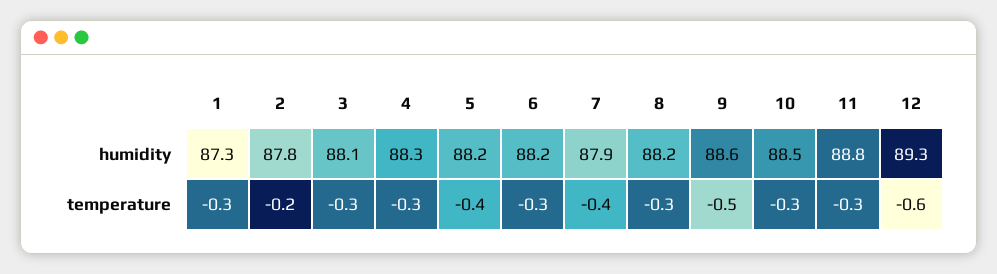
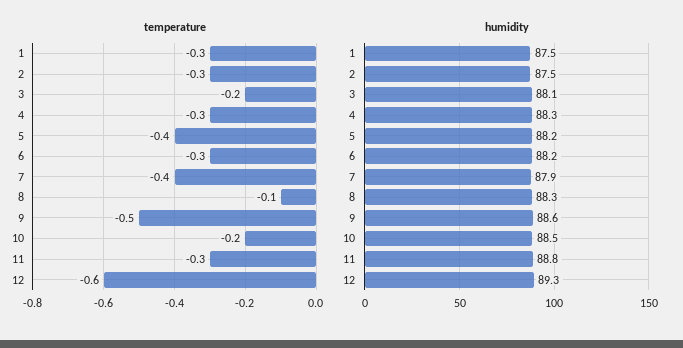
  {
    "humidity": {
-     "1": 87.3,
+     "1": 87.5,
-     "2": 87.8,
+     "2": 87.5,
      "3": 88.1,
      "4": 88.3,
      "5": 88.2,
      "6": 88.2,
      "7": 87.9,
-     "8": 88.2,
+     "8": 88.3,
      "9": 88.6,
      "10": 88.5,
      "11": 88.8,
      "12": 89.3
    },
    "temperature": {
      "1": -0.3,
-     "2": -0.2,
+     "2": -0.3,
-     "3": -0.3,
+     "3": -0.2,
      "4": -0.3,
      "5": -0.4,
      "6": -0.3,
      "7": -0.4,
-     "8": -0.3,
+     "8": -0.1,
      "9": -0.5,
-     "10": -0.3,
+     "10": -0.2,
      "11": -0.3,
      "12": -0.6
    }
  }

